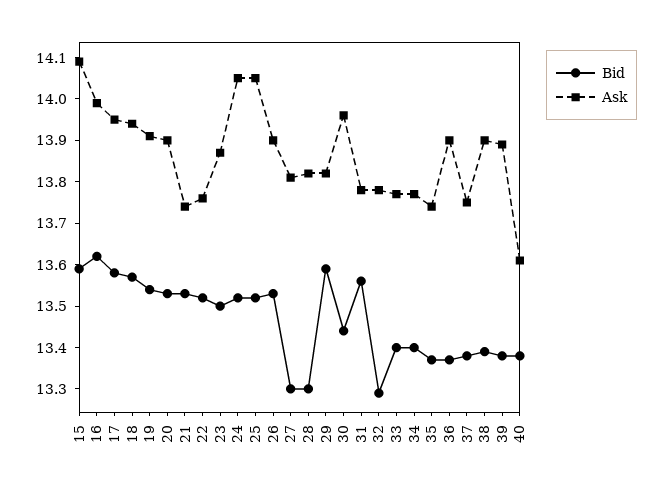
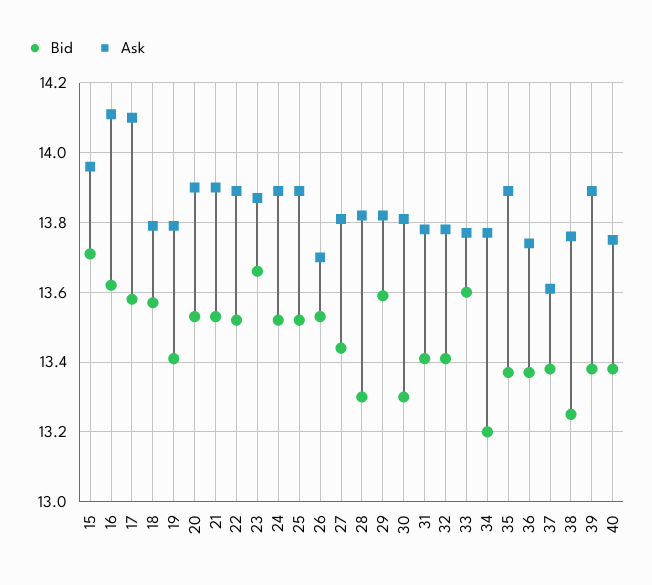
  {
    "Bid": {
-     "15": 13.6,
+     "15": 13.7,
      "16": 13.6,
      "17": 13.6,
      "18": 13.55,
-     "19": 13.55,
+     "19": 13.4,
      "20": 13.55,
      "21": 13.55,
      "22": 13.5,
-     "23": 13.5,
+     "23": 13.65,
      "24": 13.5,
      "25": 13.5,
      "26": 13.55,
-     "27": 13.3,
+     "27": 13.45,
      "28": 13.3,
      "29": 13.6,
-     "30": 13.45,
+     "30": 13.3,
-     "31": 13.55,
+     "31": 13.4,
-     "32": 13.3,
+     "32": 13.4,
-     "33": 13.4,
+     "33": 13.6,
-     "34": 13.4,
+     "34": 13.2,
      "35": 13.35,
      "36": 13.35,
      "37": 13.4,
-     "38": 13.4,
+     "38": 13.25,
      "39": 13.4,
      "40": 13.4
    },
    "Ask": {
-     "15": 14.1,
+     "15": 13.95,
-     "16": 14,
+     "16": 14.1,
-     "17": 13.95,
+     "17": 14.1,
-     "18": 13.95,
+     "18": 13.8,
-     "19": 13.9,
+     "19": 13.8,
      "20": 13.9,
-     "21": 13.75,
+     "21": 13.9,
-     "22": 13.75,
+     "22": 13.9,
      "23": 13.85,
-     "24": 14.05,
+     "24": 13.9,
-     "25": 14.05,
+     "25": 13.9,
-     "26": 13.9,
+     "26": 13.7,
      "27": 13.8,
      "28": 13.8,
      "29": 13.8,
-     "30": 13.95,
+     "30": 13.8,
      "31": 13.8,
      "32": 13.8,
      "33": 13.75,
      "34": 13.75,
-     "35": 13.75,
+     "35": 13.9,
-     "36": 13.9,
+     "36": 13.75,
-     "37": 13.75,
+     "37": 13.6,
-     "38": 13.9,
+     "38": 13.75,
      "39": 13.9,
-     "40": 13.6
+     "40": 13.75
    }
  }

